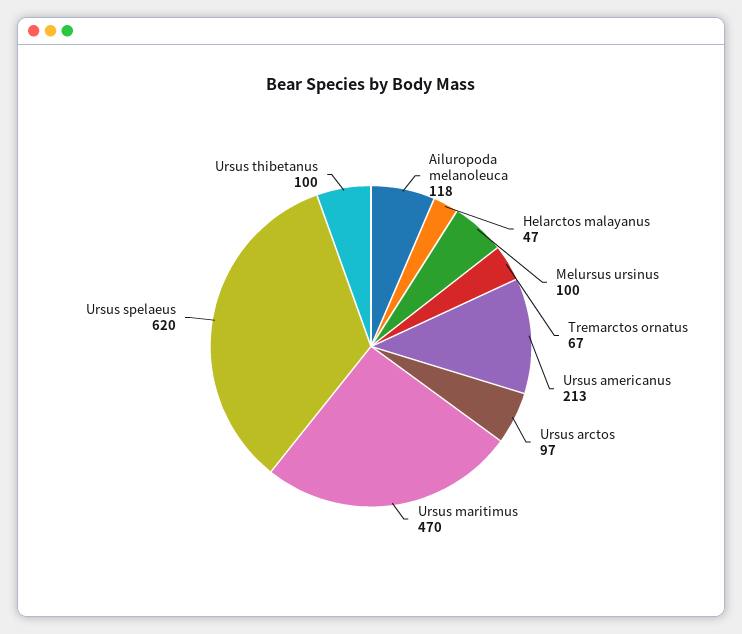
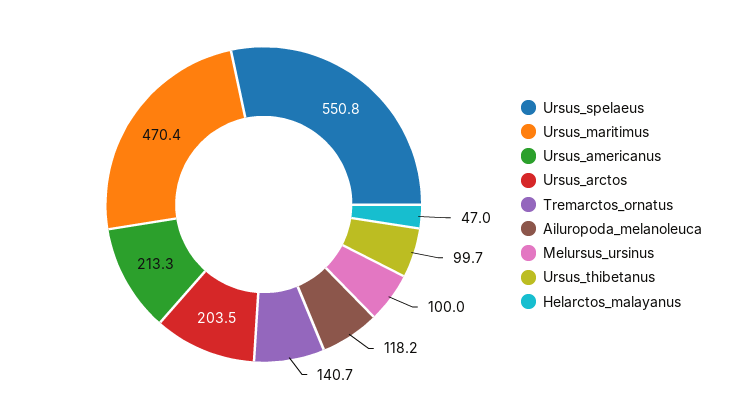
  {
    "Ailuropoda melanoleuca": 118.2,
    "Helarctos malayanus": 47,
    "Melursus ursinus": 100,
-   "Tremarctos ornatus": 67,
+   "Tremarctos ornatus": 140.7,
    "Ursus americanus": 213.3,
-   "Ursus arctos": 97,
+   "Ursus arctos": 203.5,
    "Ursus maritimus": 470.4,
-   "Ursus spelaeus": 620,
+   "Ursus spelaeus": 550.8,
    "Ursus thibetanus": 99.7
  }

